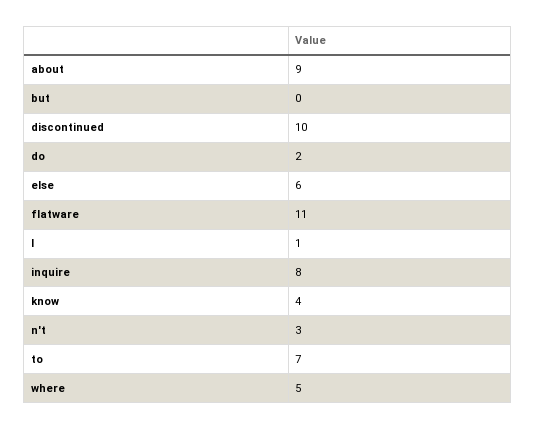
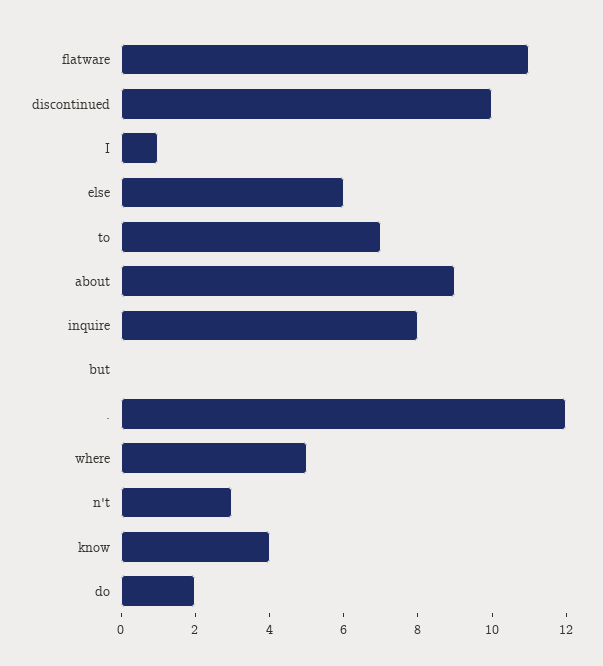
  {
    "about": 9,
    "but": 0,
    "discontinued": 10,
    "do": 2,
    "else": 6,
    "flatware": 11,
    "I": 1,
    "inquire": 8,
    "know": 4,
    "n't": 3,
    "to": 7,
-   "where": 5
+   "where": 5,
+   ".": 12
  }

